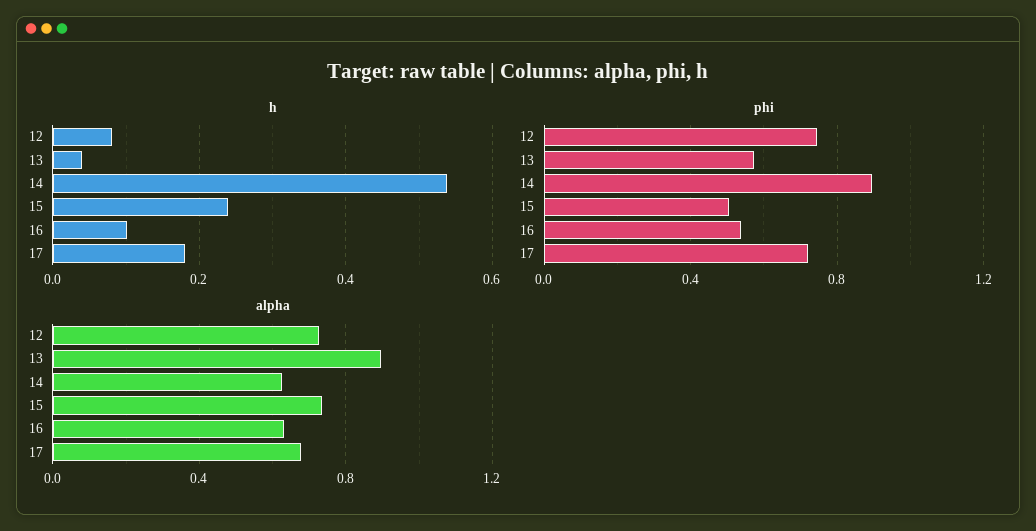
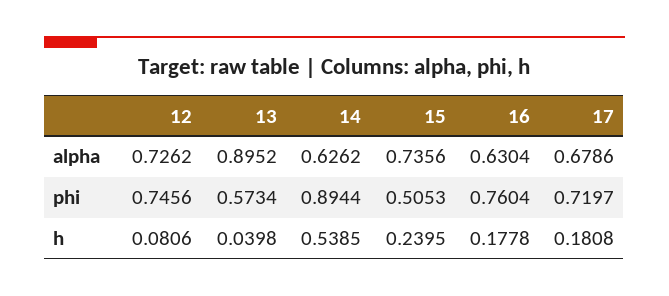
  {
    "h": {
      "12": 0.0806,
      "13": 0.0398,
      "14": 0.5385,
      "15": 0.2395,
-     "16": 0.1,
+     "16": 0.1778,
      "17": 0.1808
    },
    "phi": {
      "12": 0.7456,
      "13": 0.5734,
      "14": 0.8944,
      "15": 0.5053,
-     "16": 0.55,
+     "16": 0.7604,
      "17": 0.7197
    },
    "alpha": {
      "12": 0.7262,
      "13": 0.8952,
      "14": 0.6262,
      "15": 0.7356,
      "16": 0.6304,
      "17": 0.6786
    }
  }

